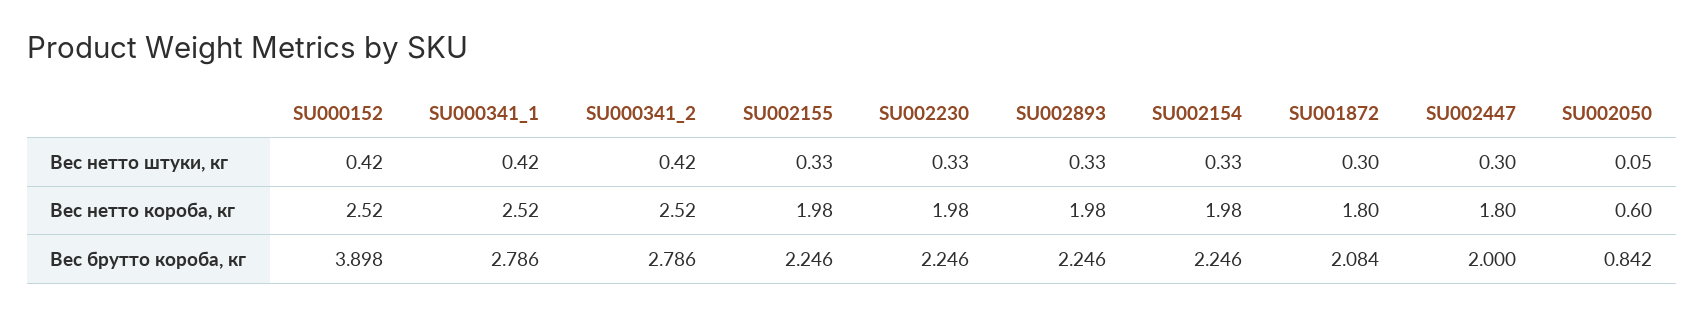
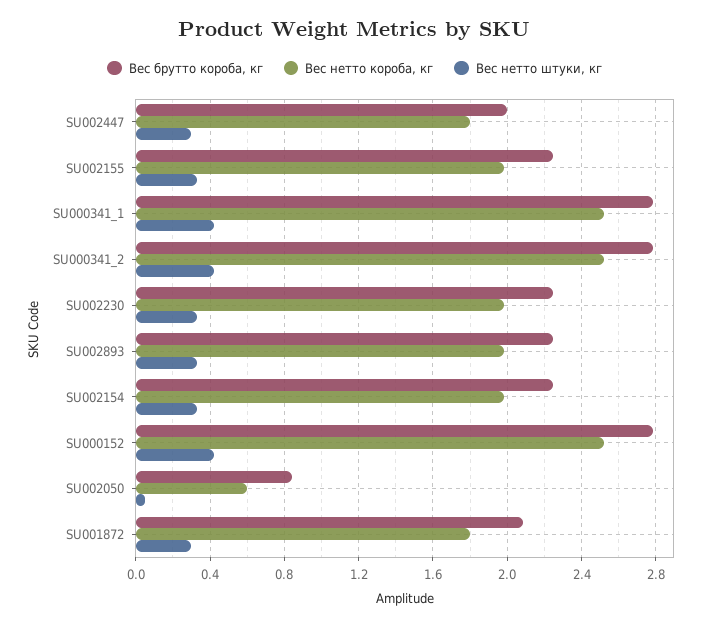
  {
    "Вес нетто штуки, кг": {
      "SU000152": 0.42,
      "SU000341_1": 0.42,
      "SU000341_2": 0.42,
      "SU002155": 0.33,
      "SU002230": 0.33,
      "SU002893": 0.33,
      "SU002154": 0.33,
      "SU001872": 0.3,
      "SU002447": 0.3,
      "SU002050": 0.05
    },
    "Вес нетто короба, кг": {
      "SU000152": 2.52,
      "SU000341_1": 2.52,
      "SU000341_2": 2.52,
      "SU002155": 1.98,
      "SU002230": 1.98,
      "SU002893": 1.98,
      "SU002154": 1.98,
      "SU001872": 1.8,
      "SU002447": 1.8,
      "SU002050": 0.6
    },
    "Вес брутто короба, кг": {
-     "SU000152": 3.898,
+     "SU000152": 2.8,
      "SU000341_1": 2.786,
      "SU000341_2": 2.786,
      "SU002155": 2.246,
      "SU002230": 2.246,
      "SU002893": 2.246,
      "SU002154": 2.246,
      "SU001872": 2.084,
      "SU002447": 2,
      "SU002050": 0.842
    }
  }

